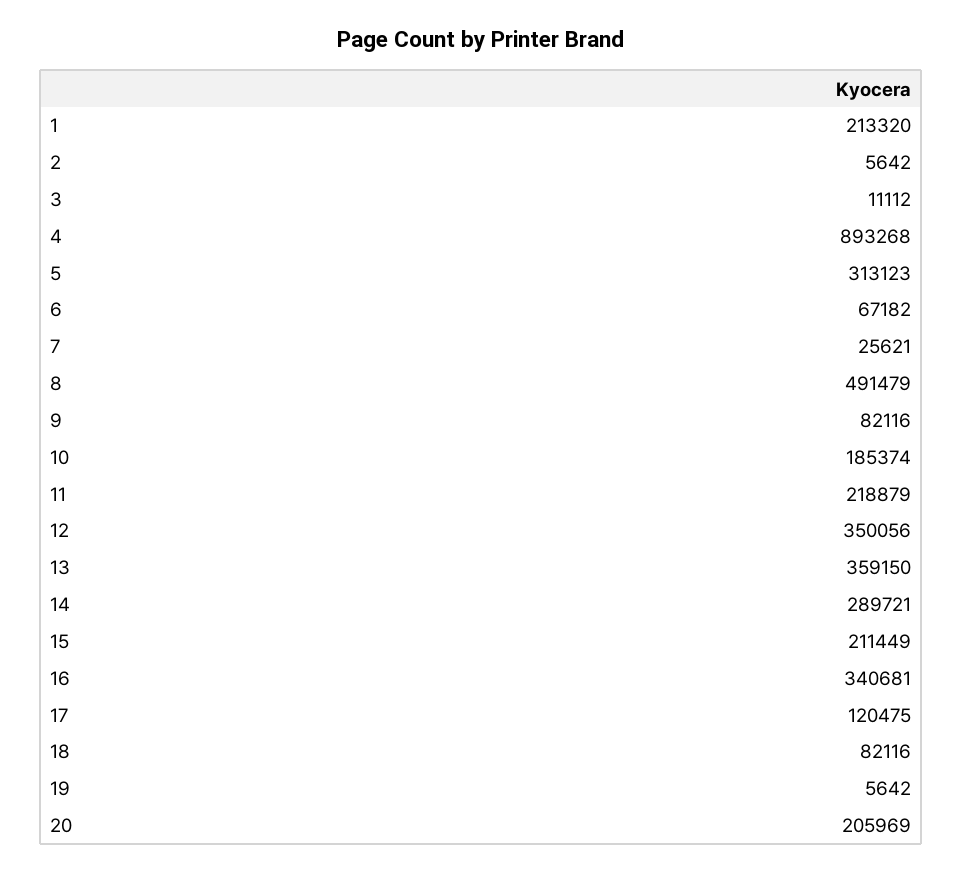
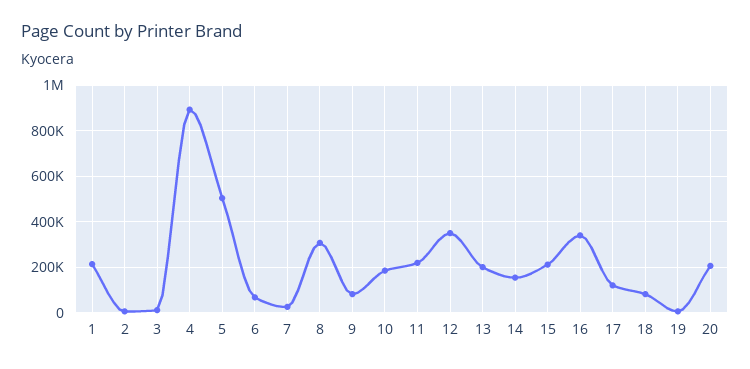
  {
    "1": 213320,
    "2": 5642,
    "3": 11112,
    "4": 893268,
-   "5": 313123,
+   "5": 500000,
    "6": 67182,
    "7": 25621,
-   "8": 491479,
+   "8": 300000,
    "9": 82116,
    "10": 185374,
    "11": 218879,
    "12": 350056,
-   "13": 359150,
+   "13": 200000,
-   "14": 289721,
+   "14": 150000,
    "15": 211449,
    "16": 340681,
    "17": 120475,
    "18": 82116,
    "19": 5642,
    "20": 205969
  }

